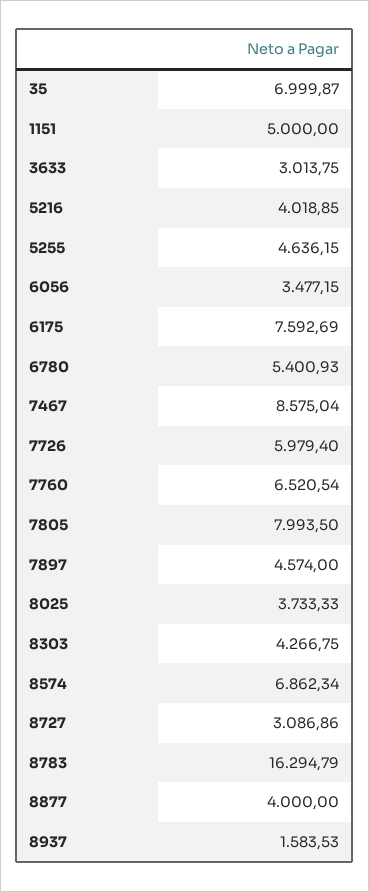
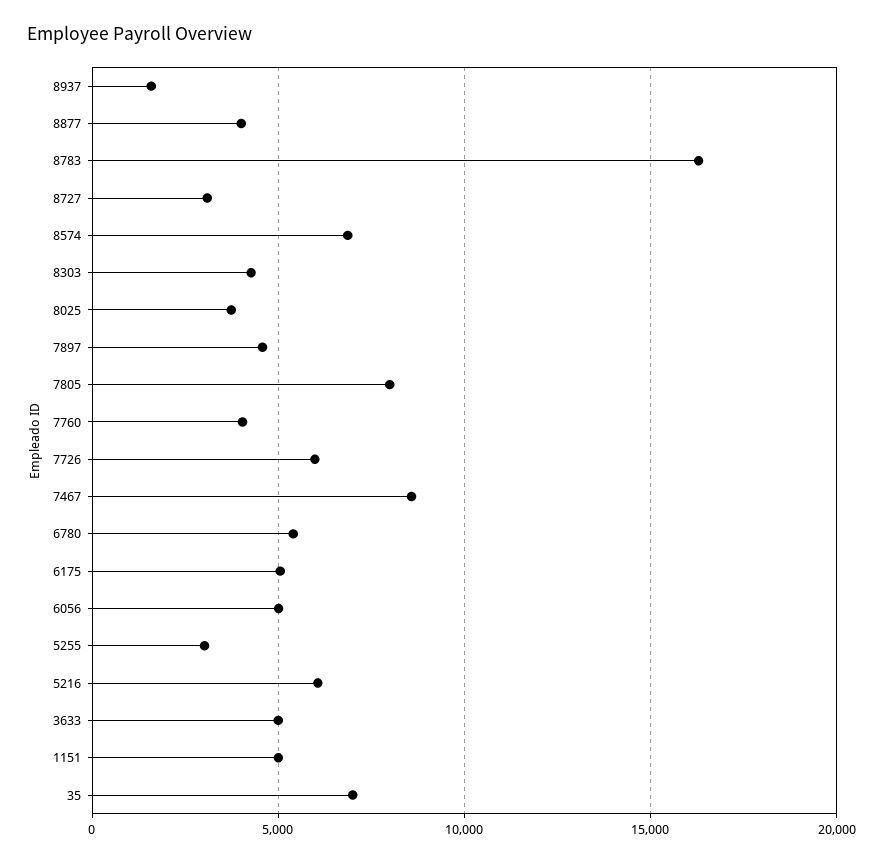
  {
    "35": 6999.87,
    "1151": 5000,
-   "3633": 3013.75,
+   "3633": 5000,
-   "5216": 4018.85,
+   "5216": 6000,
-   "5255": 4636.15,
+   "5255": 3000,
-   "6056": 3477.15,
+   "6056": 5000,
-   "6175": 7592.69,
+   "6175": 5000,
    "6780": 5400.93,
    "7467": 8575.04,
    "7726": 5979.4,
-   "7760": 6520.54,
+   "7760": 4000,
    "7805": 7993.5,
    "7897": 4574,
    "8025": 3733.33,
    "8303": 4266.75,
    "8574": 6862.34,
    "8727": 3086.86,
    "8783": 16294.79,
    "8877": 4000,
    "8937": 1583.53
  }

